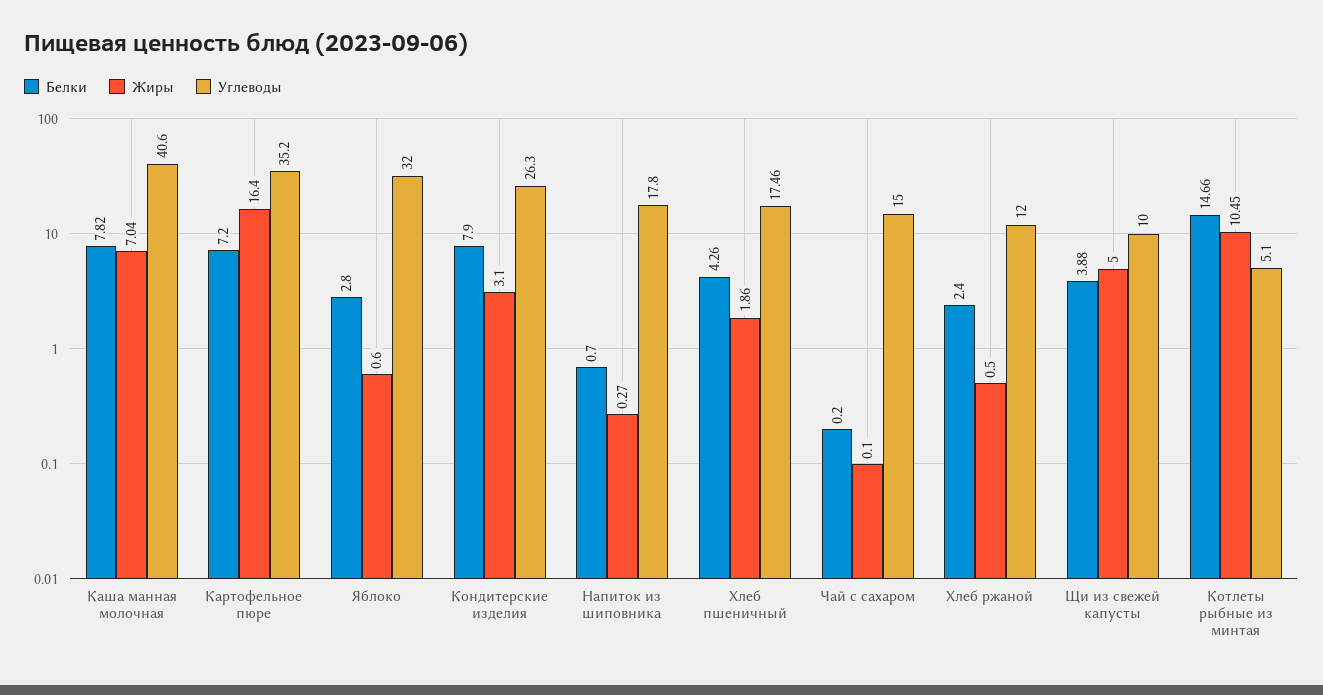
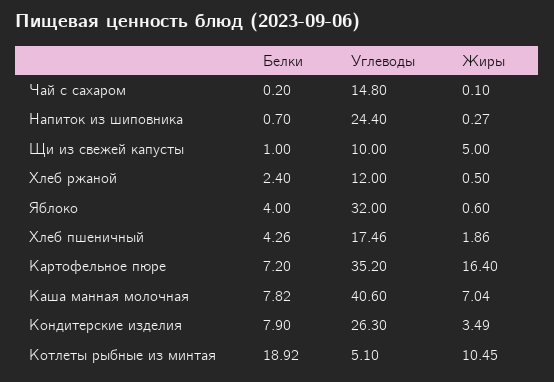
  {
    "Белки": {
      "Каша манная молочная": 7.82,
      "Картофельное пюре": 7.2,
-     "Яблоко": 2.8,
+     "Яблоко": 4,
      "Кондитерские изделия": 7.9,
      "Напиток из шиповника": 0.7,
      "Хлеб пшеничный": 4.26,
      "Чай с сахаром": 0.2,
      "Хлеб ржаной": 2.4,
-     "Щи из свежей капусты": 3.88,
+     "Щи из свежей капусты": 1,
-     "Котлеты рыбные из минтая": 14.66
+     "Котлеты рыбные из минтая": 18.92
    },
    "Жиры": {
      "Каша манная молочная": 7.04,
      "Картофельное пюре": 16.4,
      "Яблоко": 0.6,
-     "Кондитерские изделия": 3.1,
+     "Кондитерские изделия": 3.49,
      "Напиток из шиповника": 0.27,
      "Хлеб пшеничный": 1.86,
      "Чай с сахаром": 0.1,
      "Хлеб ржаной": 0.5,
      "Щи из свежей капусты": 5,
      "Котлеты рыбные из минтая": 10.45
    },
    "Углеводы": {
      "Каша манная молочная": 40.6,
      "Картофельное пюре": 35.2,
      "Яблоко": 32,
      "Кондитерские изделия": 26.3,
-     "Напиток из шиповника": 17.8,
+     "Напиток из шиповника": 24.4,
      "Хлеб пшеничный": 17.46,
-     "Чай с сахаром": 15,
+     "Чай с сахаром": 14.8,
      "Хлеб ржаной": 12,
      "Щи из свежей капусты": 10,
      "Котлеты рыбные из минтая": 5.1
    }
  }

